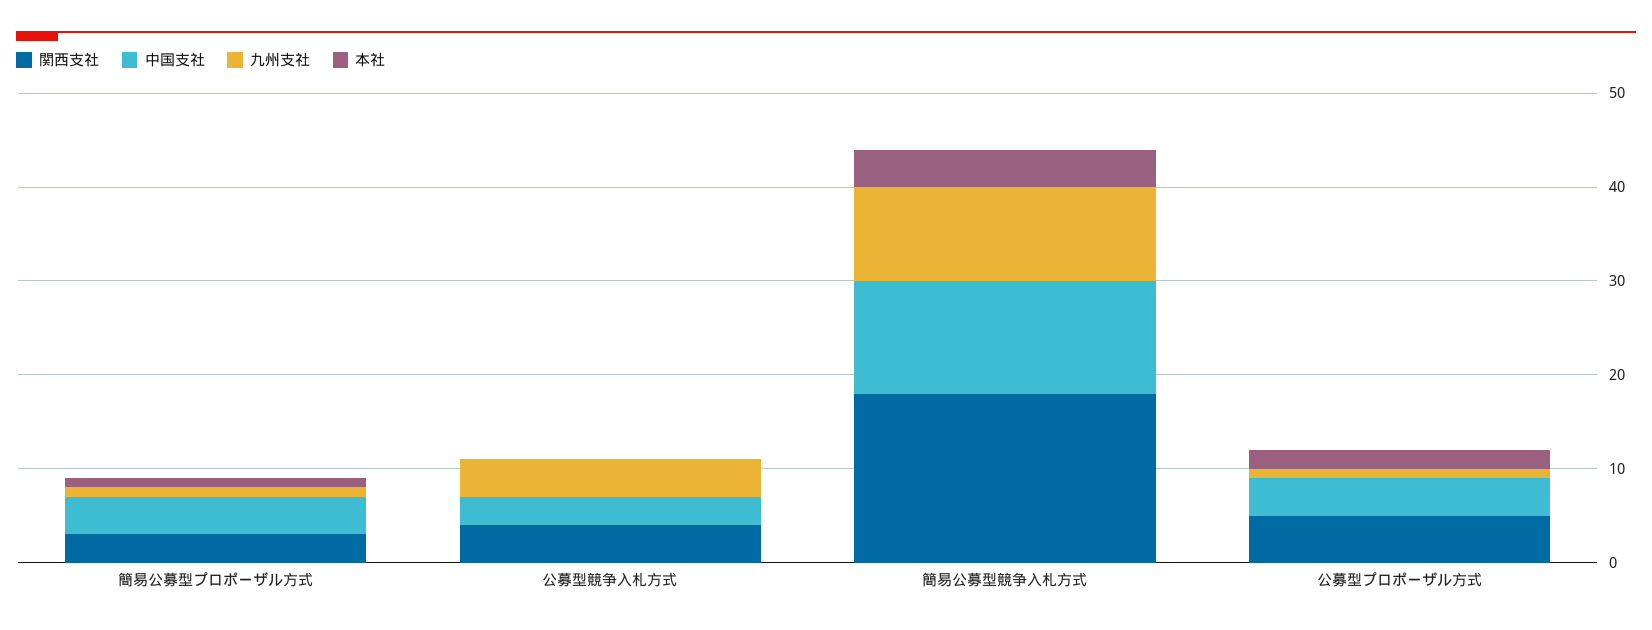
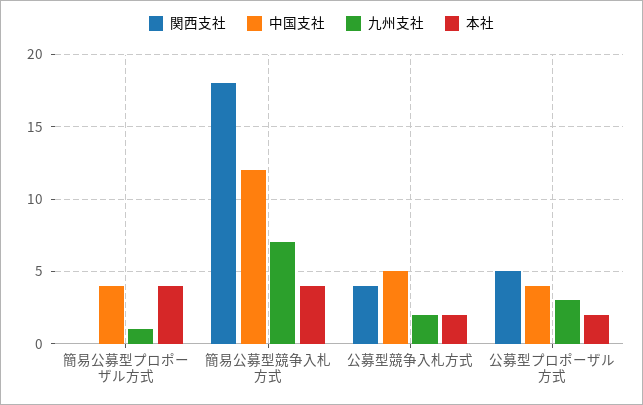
  {
    "関西支社": {
-     "簡易公募型プロポーザル方式": 3,
+     "簡易公募型プロポーザル方式": 0,
      "公募型競争入札方式": 4,
      "簡易公募型競争入札方式": 18,
      "公募型プロポーザル方式": 5
    },
    "中国支社": {
      "簡易公募型プロポーザル方式": 4,
-     "公募型競争入札方式": 3,
+     "公募型競争入札方式": 5,
      "簡易公募型競争入札方式": 12,
      "公募型プロポーザル方式": 4
    },
    "九州支社": {
      "簡易公募型プロポーザル方式": 1,
-     "公募型競争入札方式": 4,
+     "公募型競争入札方式": 2,
-     "簡易公募型競争入札方式": 10,
+     "簡易公募型競争入札方式": 7,
-     "公募型プロポーザル方式": 1
+     "公募型プロポーザル方式": 3
    },
    "本社": {
-     "簡易公募型プロポーザル方式": 1,
+     "簡易公募型プロポーザル方式": 4,
-     "公募型競争入札方式": 0,
+     "公募型競争入札方式": 2,
      "簡易公募型競争入札方式": 4,
      "公募型プロポーザル方式": 2
    }
  }

